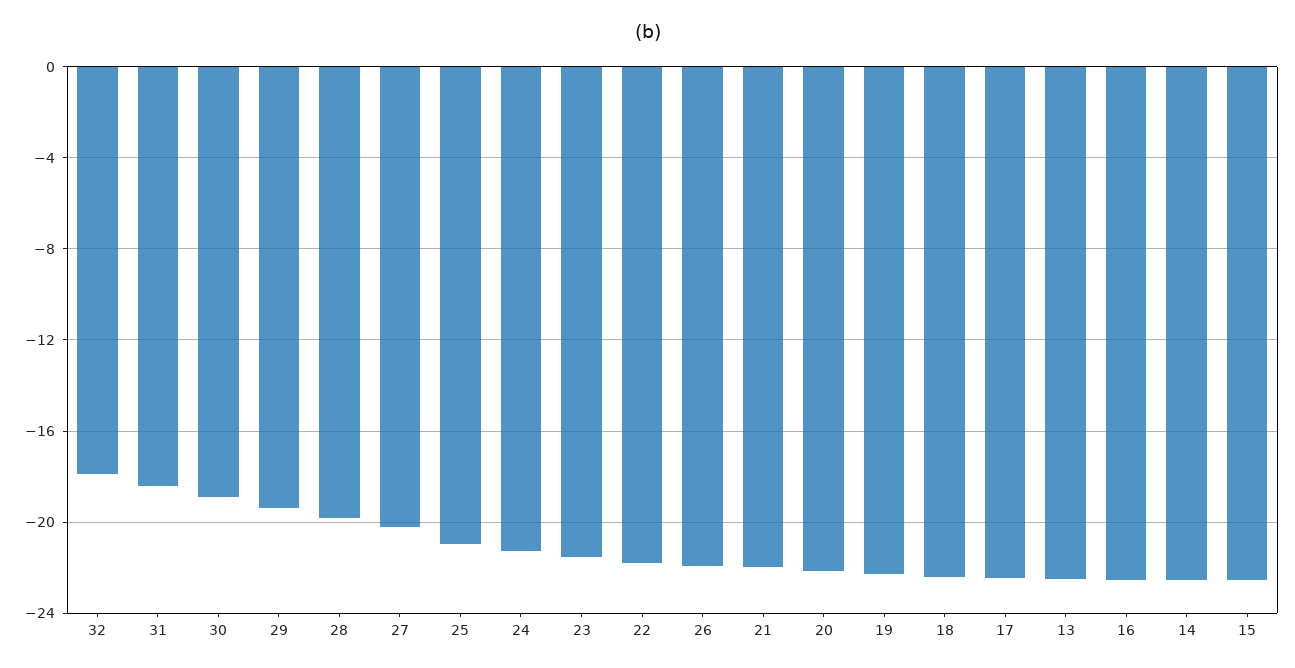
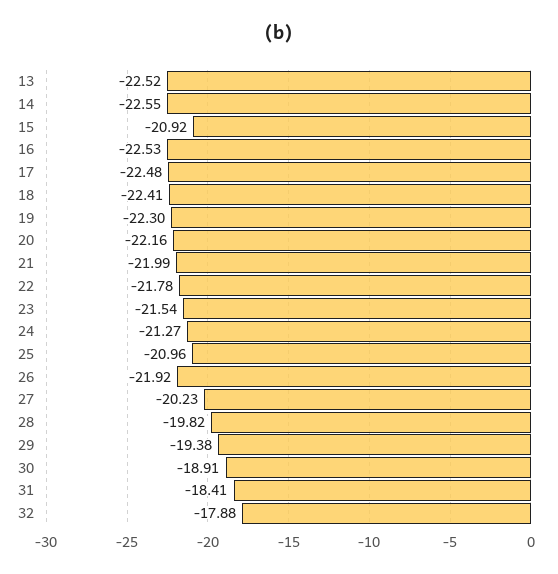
  {
    "32": -17.88,
    "31": -18.41,
    "30": -18.91,
    "29": -19.38,
    "28": -19.82,
    "27": -20.23,
    "25": -20.96,
    "24": -21.27,
    "23": -21.54,
    "22": -21.78,
    "26": -21.92,
    "21": -21.99,
    "20": -22.16,
    "19": -22.3,
    "18": -22.41,
    "17": -22.48,
    "13": -22.52,
    "16": -22.53,
    "14": -22.55,
-   "15": -22.5
+   "15": -20.92
  }

